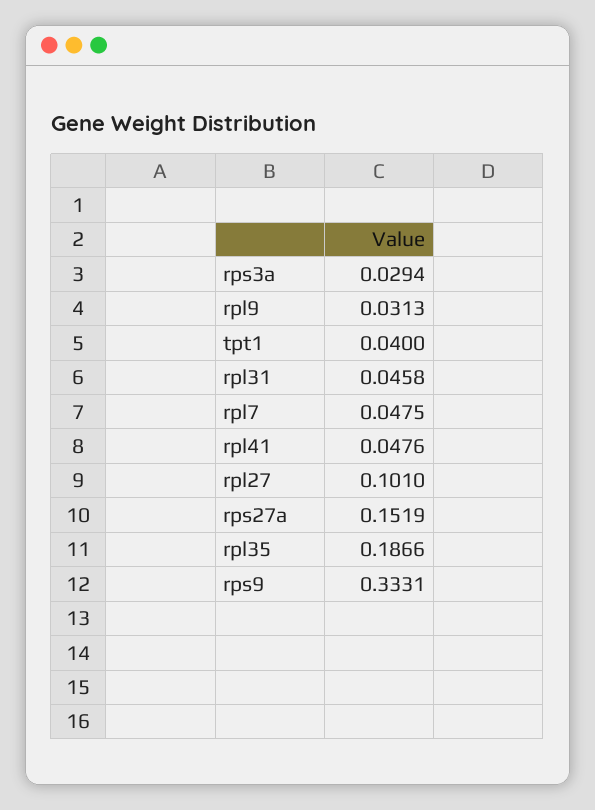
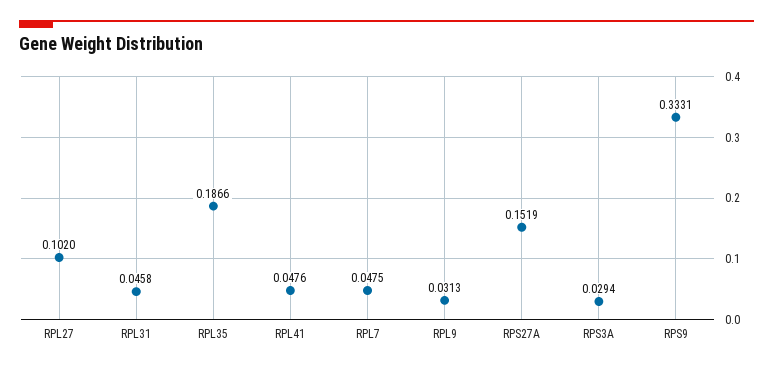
  {
    "rps3a": 0.0294,
    "rpl9": 0.0313,
-   "tpt1": 0.04,
    "rpl31": 0.0458,
    "rpl7": 0.0475,
    "rpl41": 0.0476,
-   "rpl27": 0.101,
+   "rpl27": 0.102,
    "rps27a": 0.1519,
    "rpl35": 0.1866,
    "rps9": 0.3331
  }

